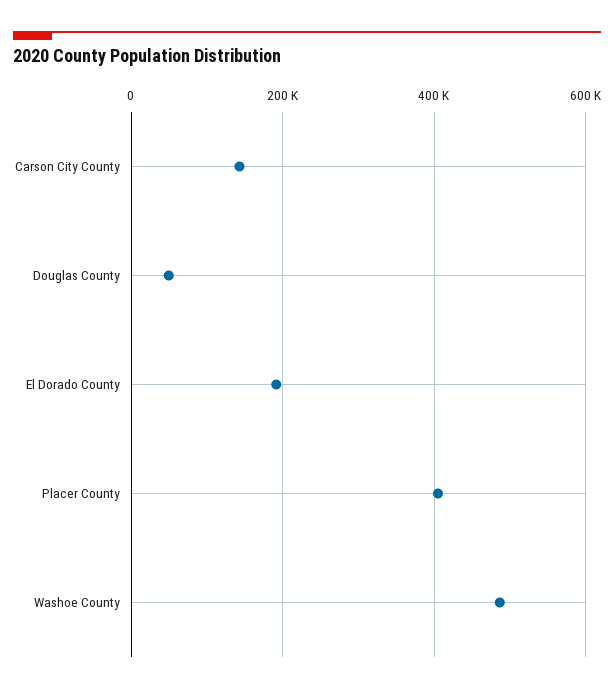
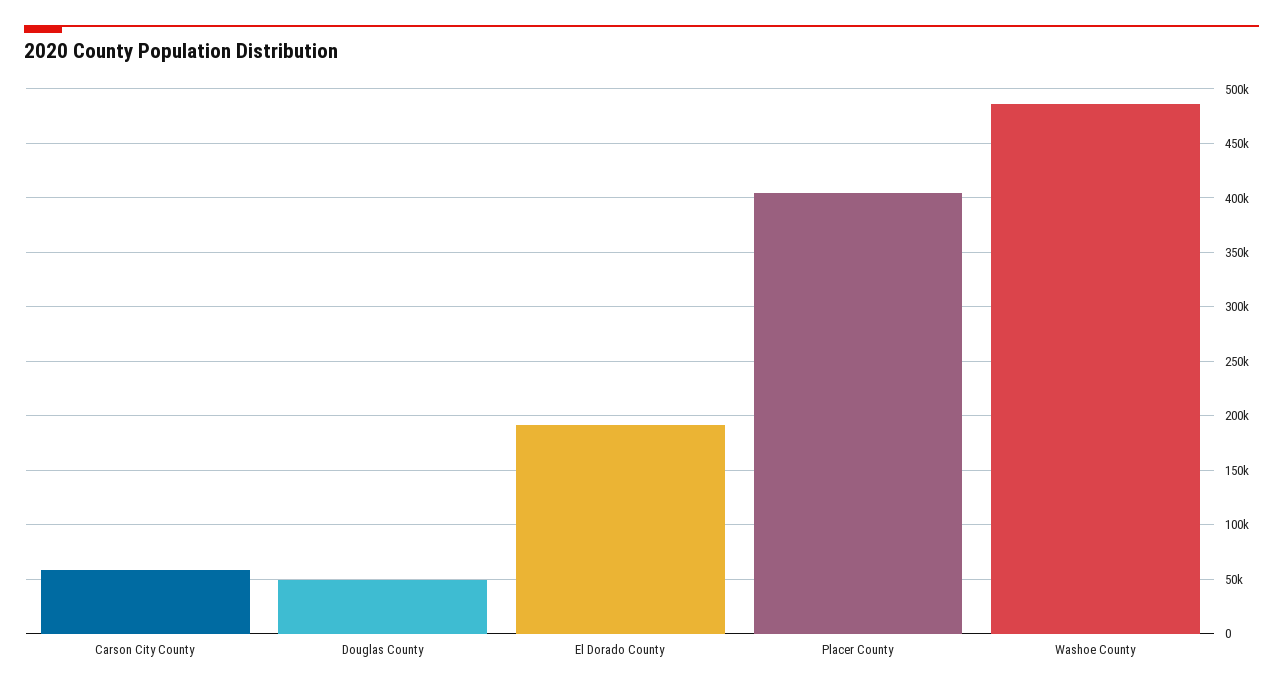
  {
-   "Carson City County": 140000,
+   "Carson City County": 60000,
    "Douglas County": 50000,
    "El Dorado County": 190000,
    "Placer County": 400000,
    "Washoe County": 490000
  }

